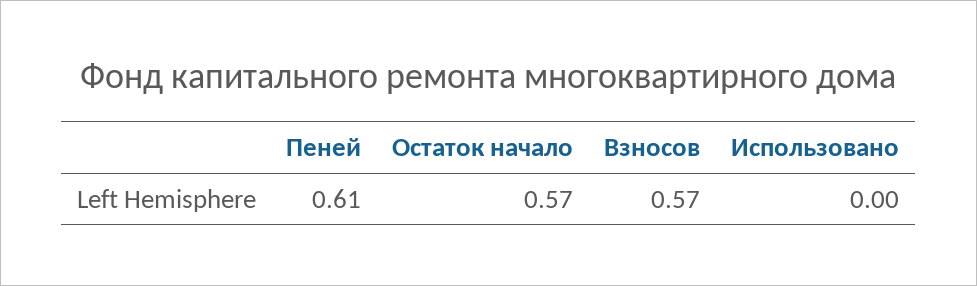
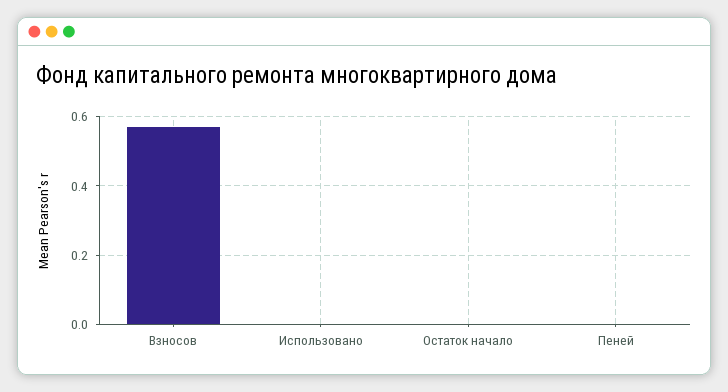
  {
-   "Пеней": 0.61,
+   "Пеней": 0,
-   "Остаток начало": 0.57,
+   "Остаток начало": 0,
    "Взносов": 0.57,
    "Использовано": 0
  }

